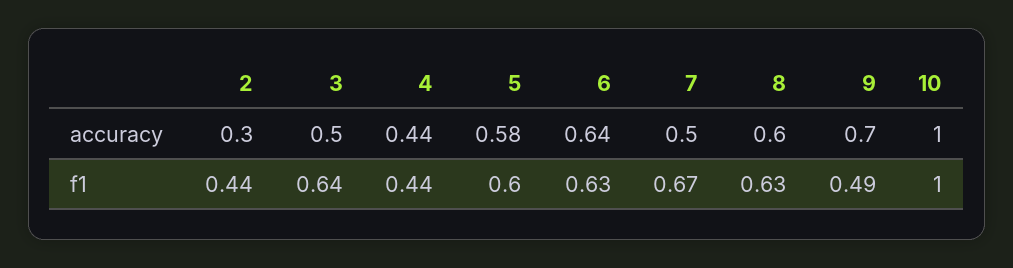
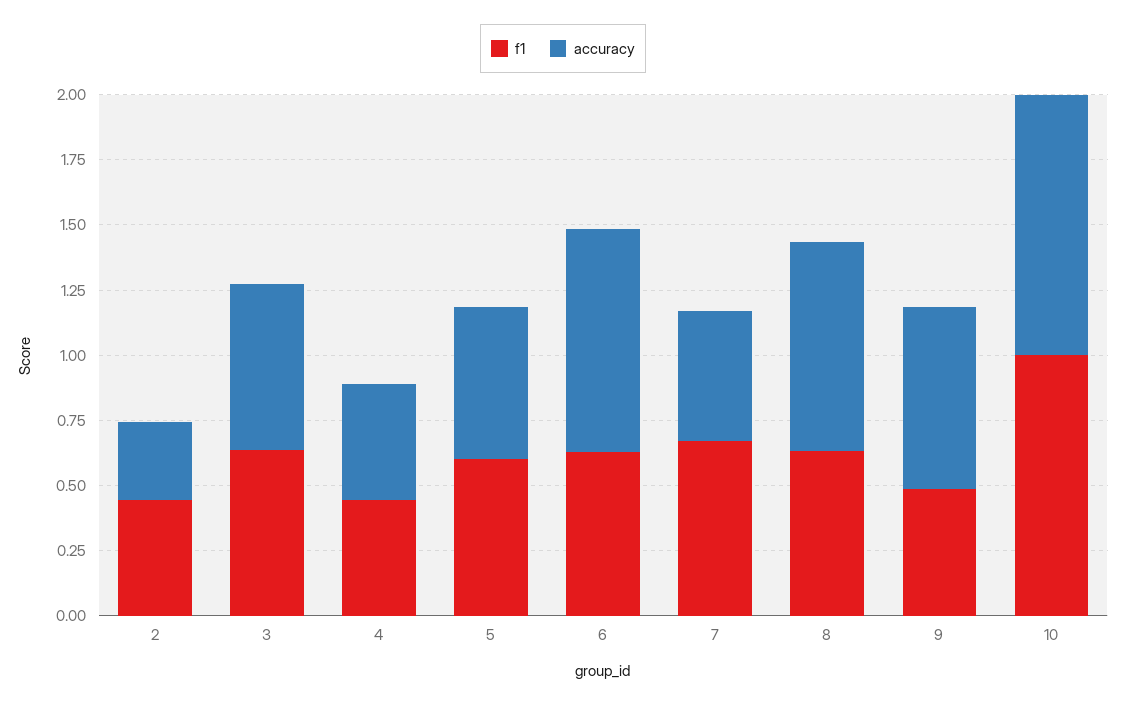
  {
    "accuracy": {
      "2": 0.3,
-     "3": 0.5,
+     "3": 0.65,
      "4": 0.44,
      "5": 0.58,
-     "6": 0.64,
+     "6": 0.85,
      "7": 0.5,
-     "8": 0.6,
+     "8": 0.8,
      "9": 0.7,
      "10": 1
    },
    "f1": {
      "2": 0.44,
      "3": 0.64,
      "4": 0.44,
      "5": 0.6,
      "6": 0.63,
      "7": 0.67,
      "8": 0.63,
      "9": 0.49,
      "10": 1
    }
  }

